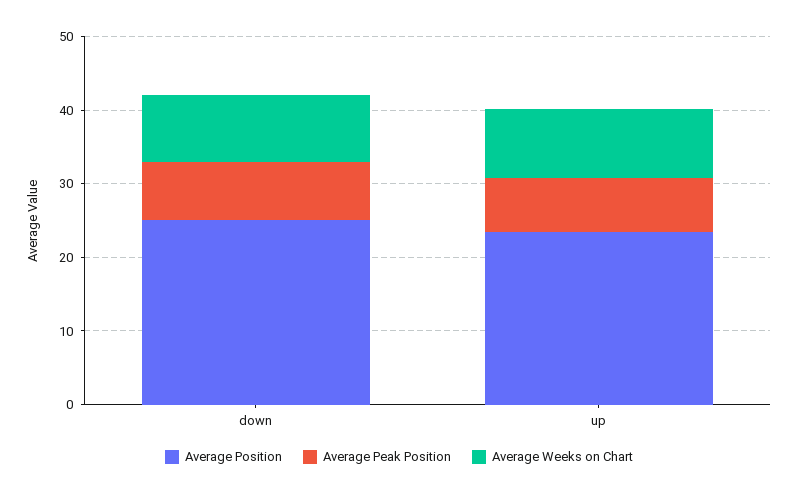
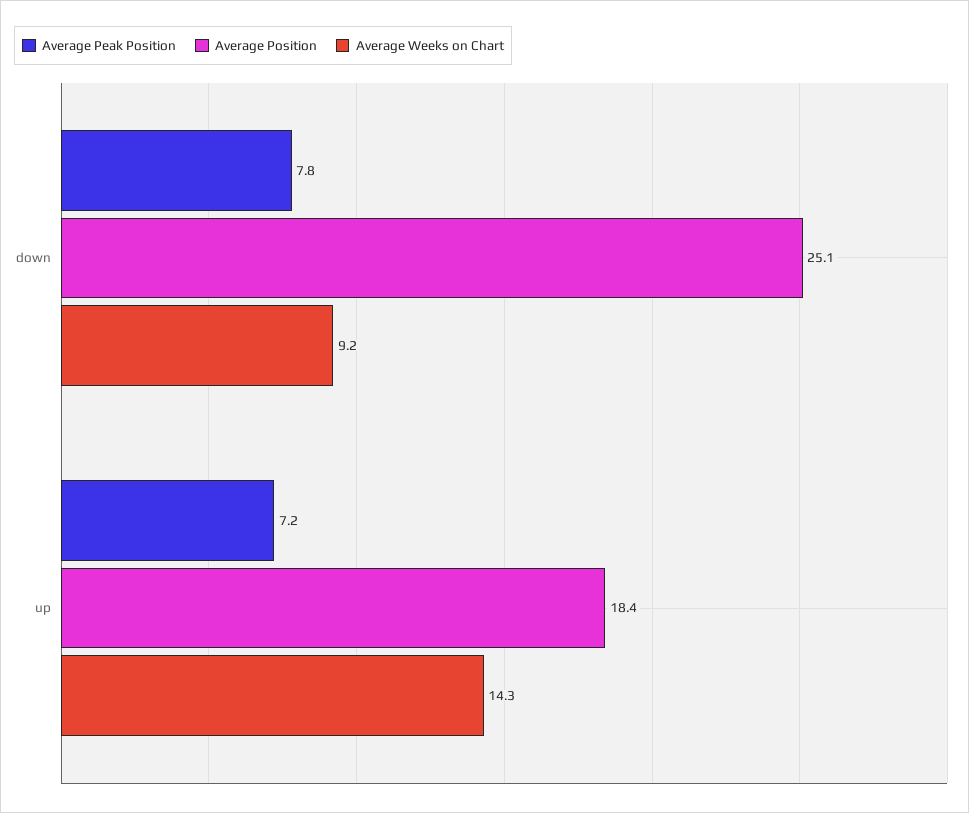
  {
    "Average Position": {
      "down": 25.1,
-     "up": 24
+     "up": 18.4
    },
    "Average Peak Position": {
      "down": 7.8,
      "up": 7.2
    },
    "Average Weeks on Chart": {
      "down": 9.2,
-     "up": 10
+     "up": 14.3
    }
  }

